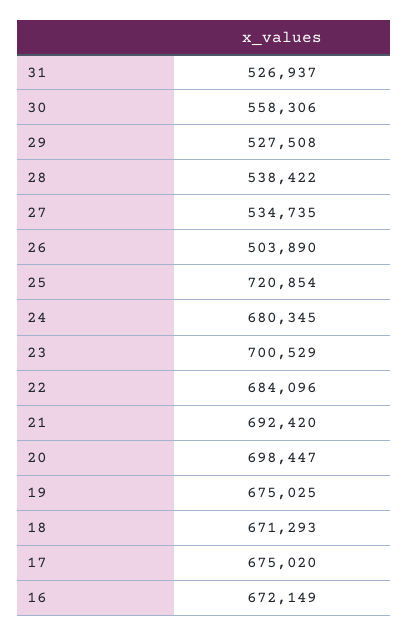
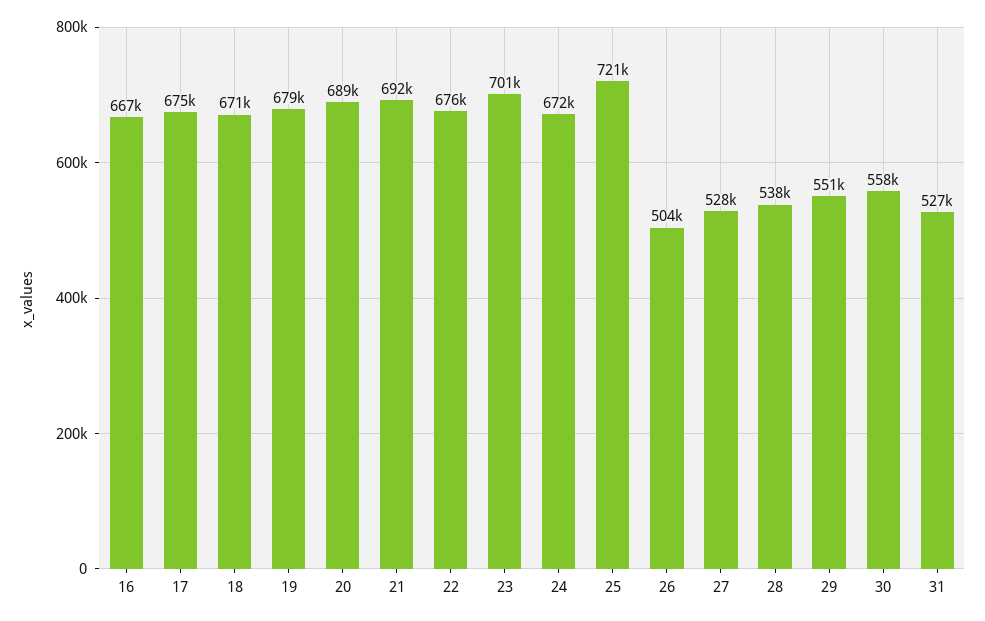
  {
    "31": 526937,
    "30": 558306,
-   "29": 527508,
+   "29": 551000,
    "28": 538422,
-   "27": 534735,
+   "27": 528000,
    "26": 503890,
    "25": 720854,
-   "24": 680345,
+   "24": 672000,
    "23": 700529,
-   "22": 684096,
+   "22": 676000,
    "21": 692420,
-   "20": 698447,
+   "20": 689000,
-   "19": 675025,
+   "19": 679000,
    "18": 671293,
    "17": 675020,
-   "16": 672149
+   "16": 667000
  }

